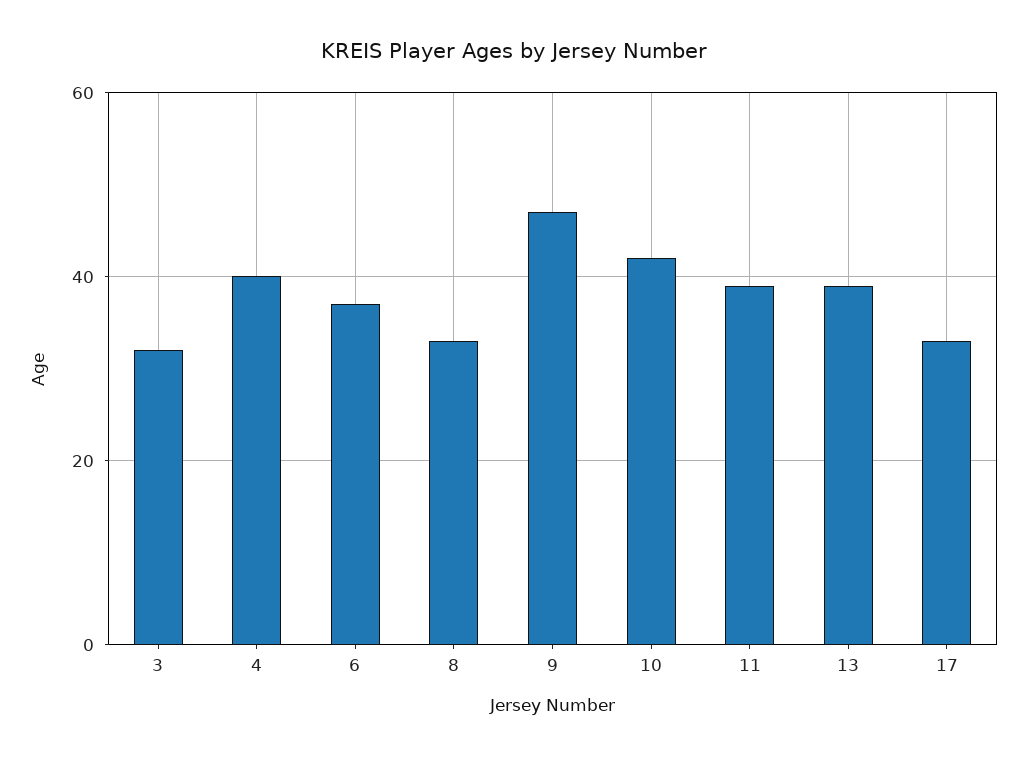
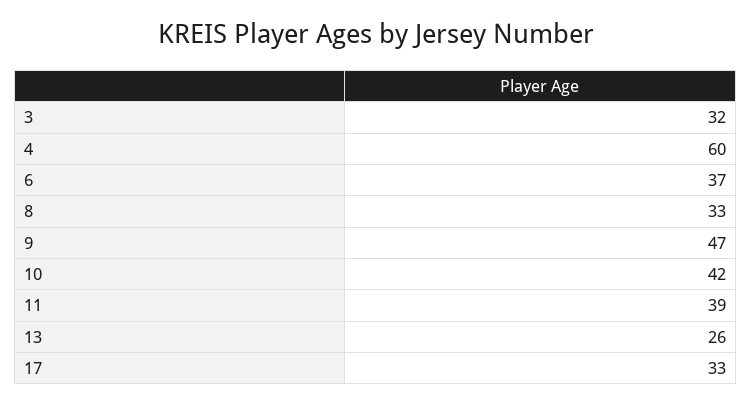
  {
    "3": 32,
-   "4": 40,
+   "4": 60,
    "6": 37,
    "8": 33,
    "9": 47,
    "10": 42,
    "11": 39,
-   "13": 40,
+   "13": 26,
    "17": 33
  }

